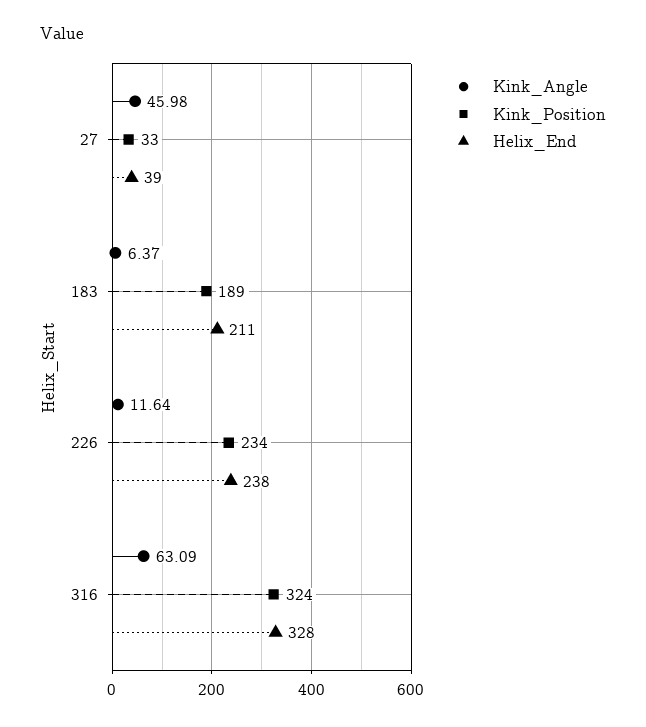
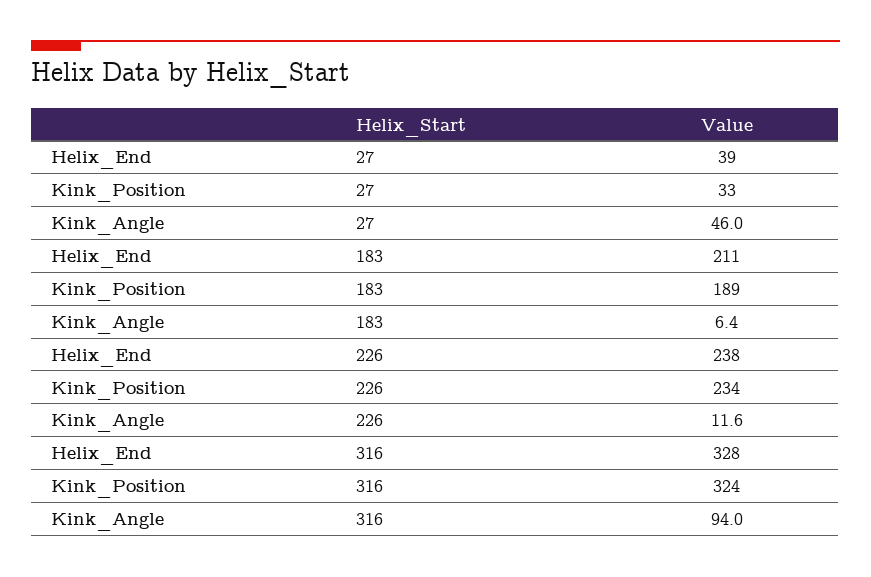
  {
    "Kink_Angle": {
      "27": 45.98,
      "183": 6.37,
      "226": 11.64,
-     "316": 63.09
+     "316": 94
    },
    "Kink_Position": {
      "27": 33,
      "183": 189,
      "226": 234,
      "316": 324
    },
    "Helix_End": {
      "27": 39,
      "183": 211,
      "226": 238,
      "316": 328
    }
  }

